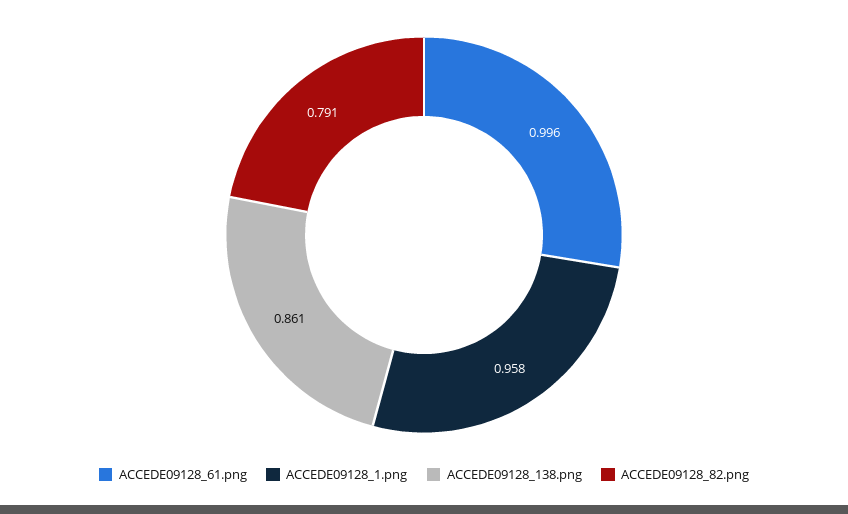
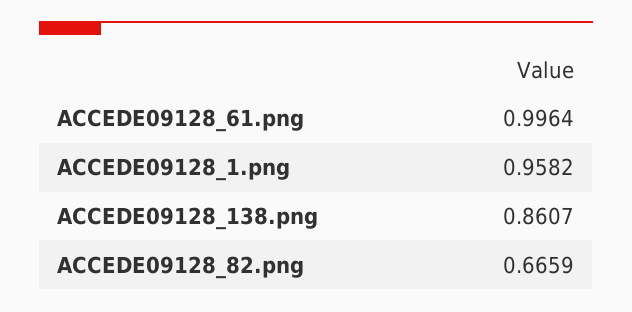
  {
    "ACCEDE09128_61.png": 0.9964,
    "ACCEDE09128_1.png": 0.9582,
    "ACCEDE09128_138.png": 0.8607,
-   "ACCEDE09128_82.png": 0.791
+   "ACCEDE09128_82.png": 0.6659
  }

